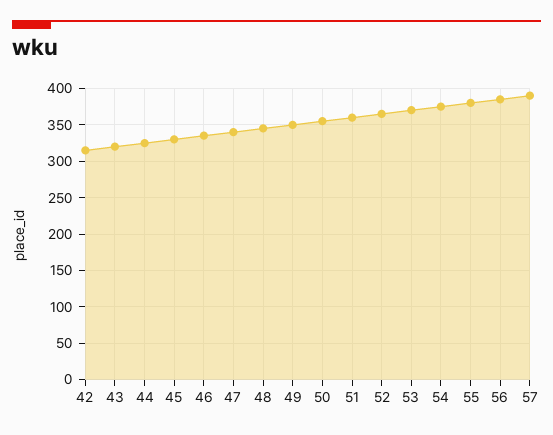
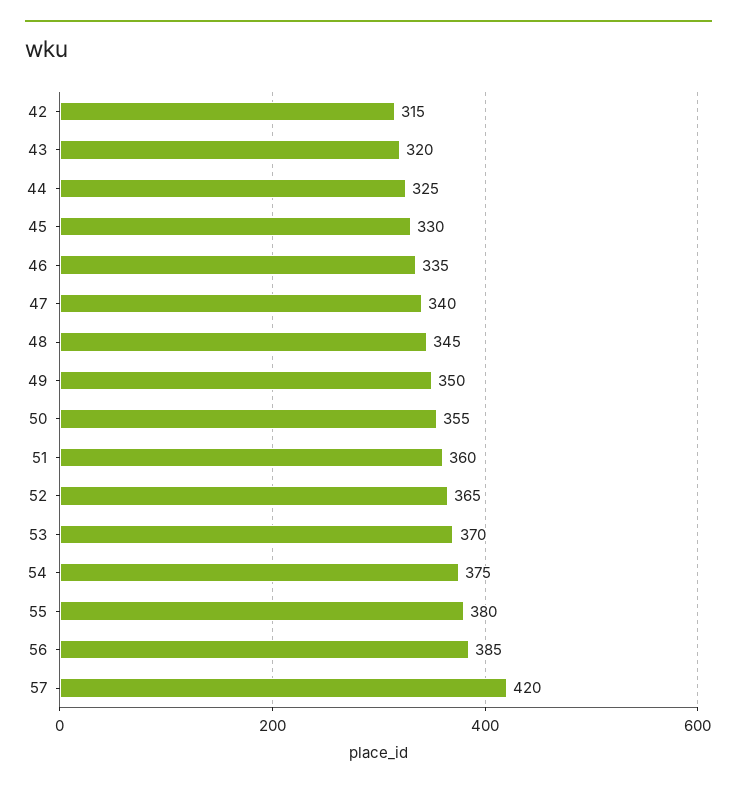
  {
    "42": 315,
    "43": 320,
    "44": 325,
    "45": 330,
    "46": 335,
    "47": 340,
    "48": 345,
    "49": 350,
    "50": 355,
    "51": 360,
    "52": 365,
    "53": 370,
    "54": 375,
    "55": 380,
    "56": 385,
-   "57": 390
+   "57": 420
  }

